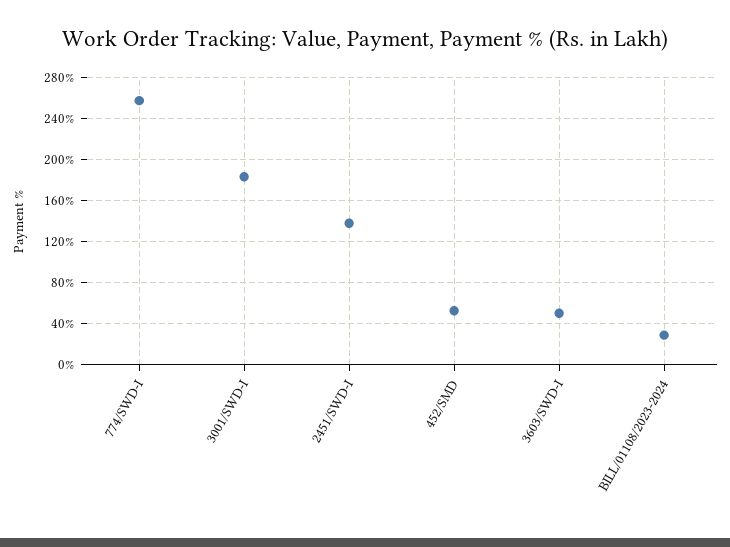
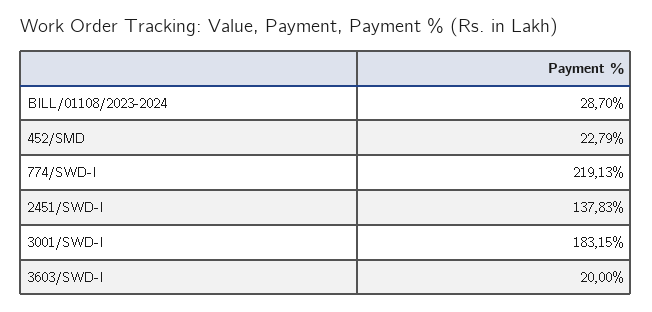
  {
-   "774/SWD-I": 260,
+   "774/SWD-I": 219.13,
    "3001/SWD-I": 183.15,
    "2451/SWD-I": 137.83,
-   "452/SMD": 50,
+   "452/SMD": 22.79,
-   "3603/SWD-I": 50,
+   "3603/SWD-I": 20,
    "BILL/01108/2023-2024": 28.7
  }

